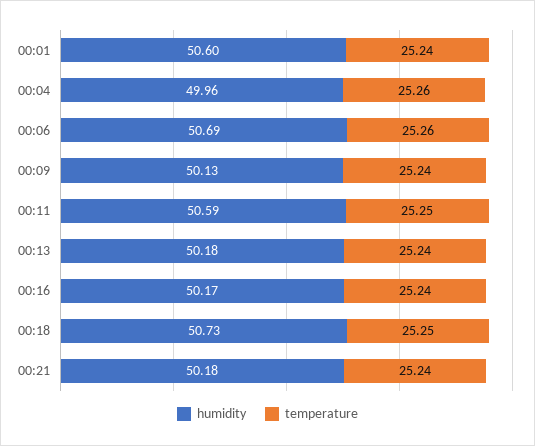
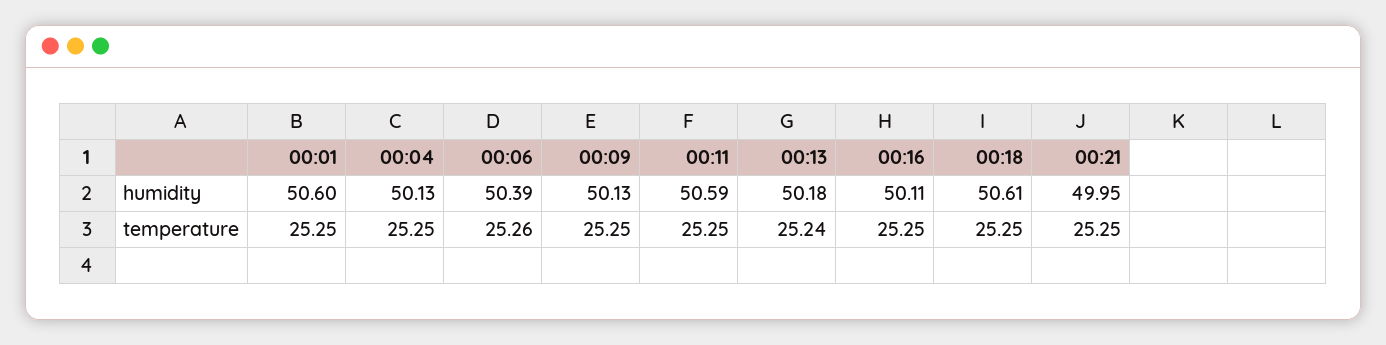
  {
    "humidity": {
      "00:01": 50.6,
-     "00:04": 49.96,
+     "00:04": 50.13,
-     "00:06": 50.69,
+     "00:06": 50.39,
      "00:09": 50.13,
      "00:11": 50.59,
      "00:13": 50.18,
-     "00:16": 50.17,
+     "00:16": 50.11,
-     "00:18": 50.73,
+     "00:18": 50.61,
-     "00:21": 50.18
+     "00:21": 49.95
    },
    "temperature": {
-     "00:01": 25.24,
+     "00:01": 25.25,
-     "00:04": 25.26,
+     "00:04": 25.25,
      "00:06": 25.26,
-     "00:09": 25.24,
+     "00:09": 25.25,
      "00:11": 25.25,
      "00:13": 25.24,
-     "00:16": 25.24,
+     "00:16": 25.25,
      "00:18": 25.25,
-     "00:21": 25.24
+     "00:21": 25.25
    }
  }

